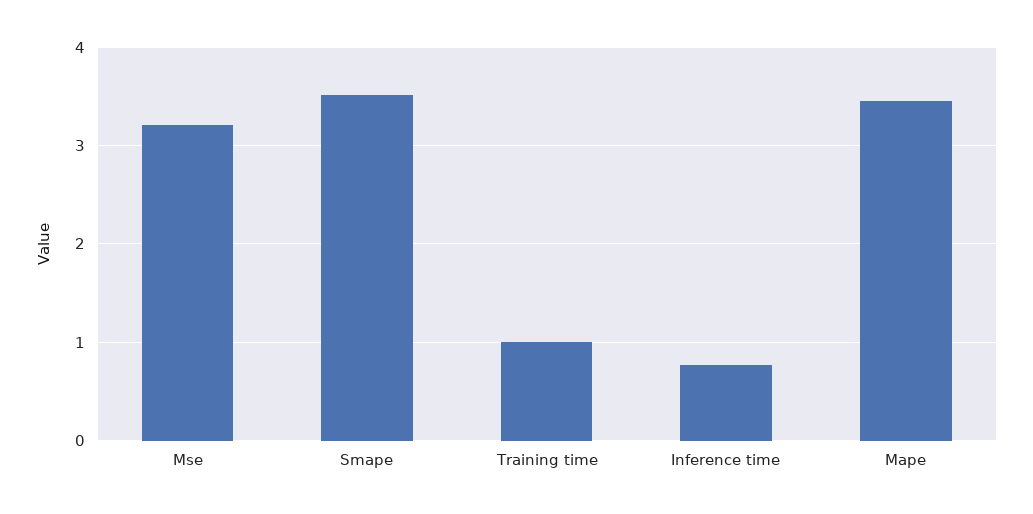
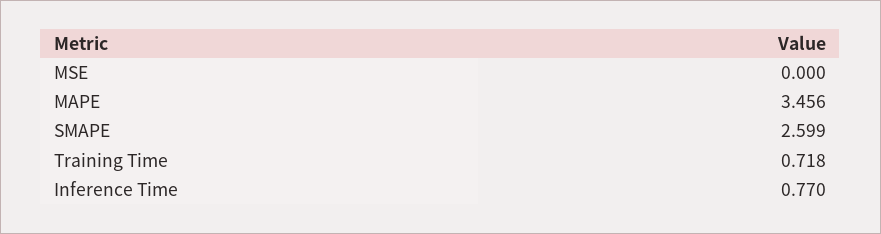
  {
-   "Mse": 3.2,
+   "Mse": 0,
-   "Smape": 3.5,
+   "Smape": 2.599,
-   "Training time": 1,
+   "Training time": 0.718,
    "Inference time": 0.77,
    "Mape": 3.456
  }

